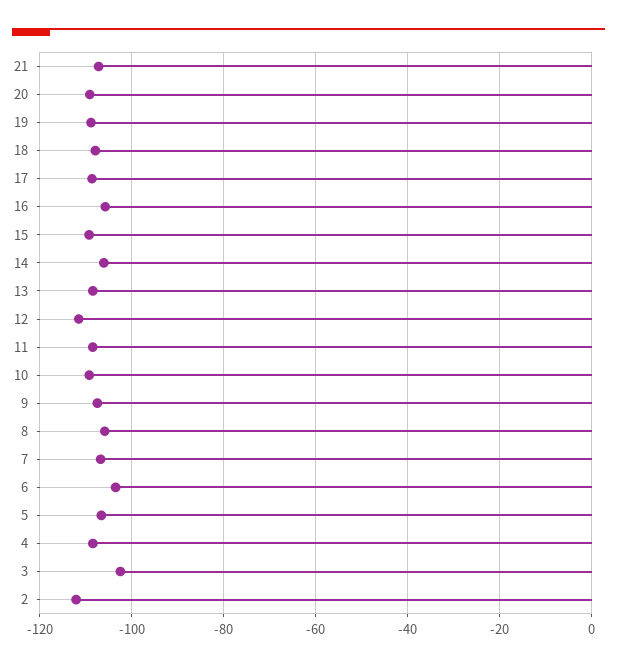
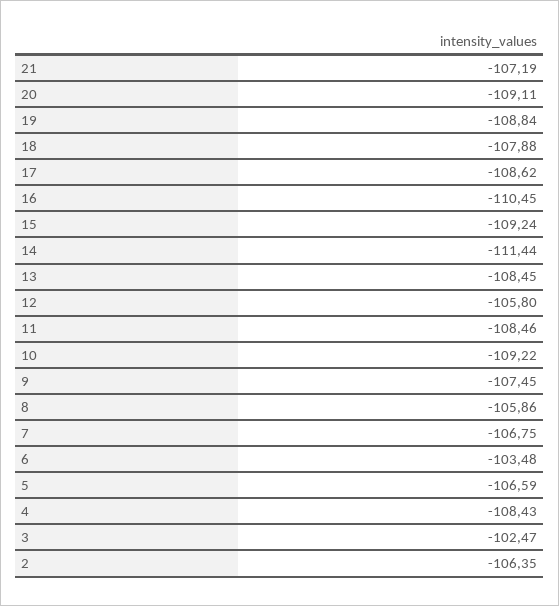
  {
    "21": -107.19,
    "20": -109.11,
    "19": -108.84,
    "18": -107.88,
    "17": -108.62,
-   "16": -106,
+   "16": -110.45,
    "15": -109.24,
-   "14": -106,
+   "14": -111.44,
    "13": -108.45,
-   "12": -112,
+   "12": -105.8,
    "11": -108.46,
    "10": -109.22,
    "9": -107.45,
    "8": -105.86,
    "7": -106.75,
    "6": -103.48,
    "5": -106.59,
    "4": -108.43,
    "3": -102.47,
-   "2": -112
+   "2": -106.35
  }

